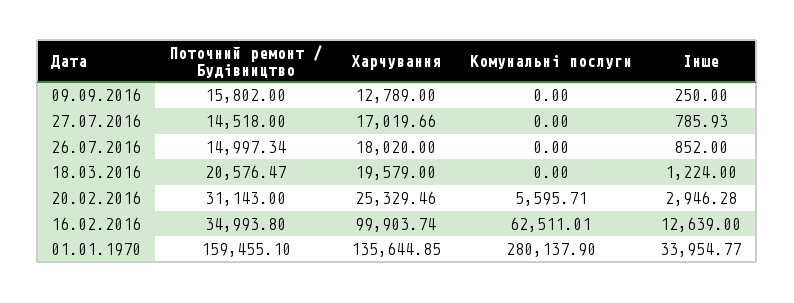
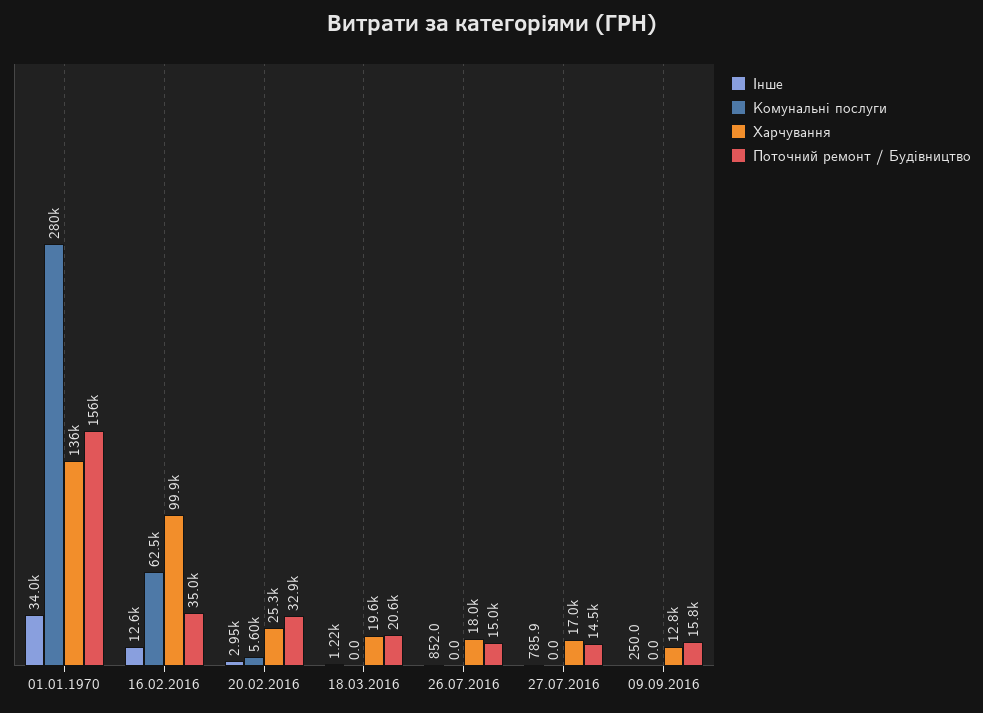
  {
    "Поточний ремонт / Будівництво": {
      "09.09.2016": 15802,
      "27.07.2016": 14518,
      "26.07.2016": 14997.34,
      "18.03.2016": 20576.47,
-     "20.02.2016": 31143,
+     "20.02.2016": 32900,
      "16.02.2016": 34993.8,
-     "01.01.1970": 159455.1
+     "01.01.1970": 156000
    },
    "Харчування": {
      "09.09.2016": 12789,
      "27.07.2016": 17019.66,
      "26.07.2016": 18020,
      "18.03.2016": 19579,
      "20.02.2016": 25329.46,
      "16.02.2016": 99903.74,
      "01.01.1970": 135644.85
    },
    "Комунальні послуги": {
      "09.09.2016": 0,
      "27.07.2016": 0,
      "26.07.2016": 0,
      "18.03.2016": 0,
      "20.02.2016": 5595.71,
      "16.02.2016": 62511.01,
      "01.01.1970": 280137.9
    },
    "Інше": {
      "09.09.2016": 250,
      "27.07.2016": 785.93,
      "26.07.2016": 852,
      "18.03.2016": 1224,
      "20.02.2016": 2946.28,
      "16.02.2016": 12639,
      "01.01.1970": 33954.77
    }
  }

